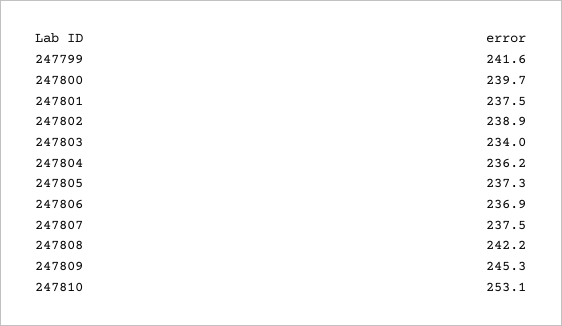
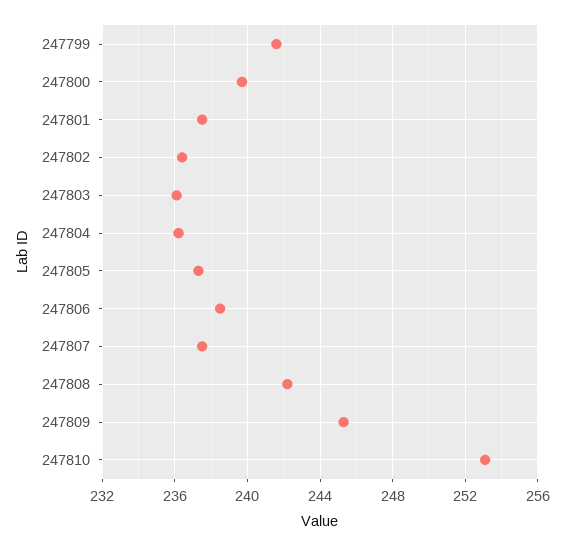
  {
    "247799": 241.6,
    "247800": 239.7,
    "247801": 237.5,
-   "247802": 238.9,
+   "247802": 236.5,
-   "247803": 234,
+   "247803": 236,
    "247804": 236.2,
    "247805": 237.3,
-   "247806": 236.9,
+   "247806": 238.5,
    "247807": 237.5,
    "247808": 242.2,
    "247809": 245.3,
    "247810": 253.1
  }

